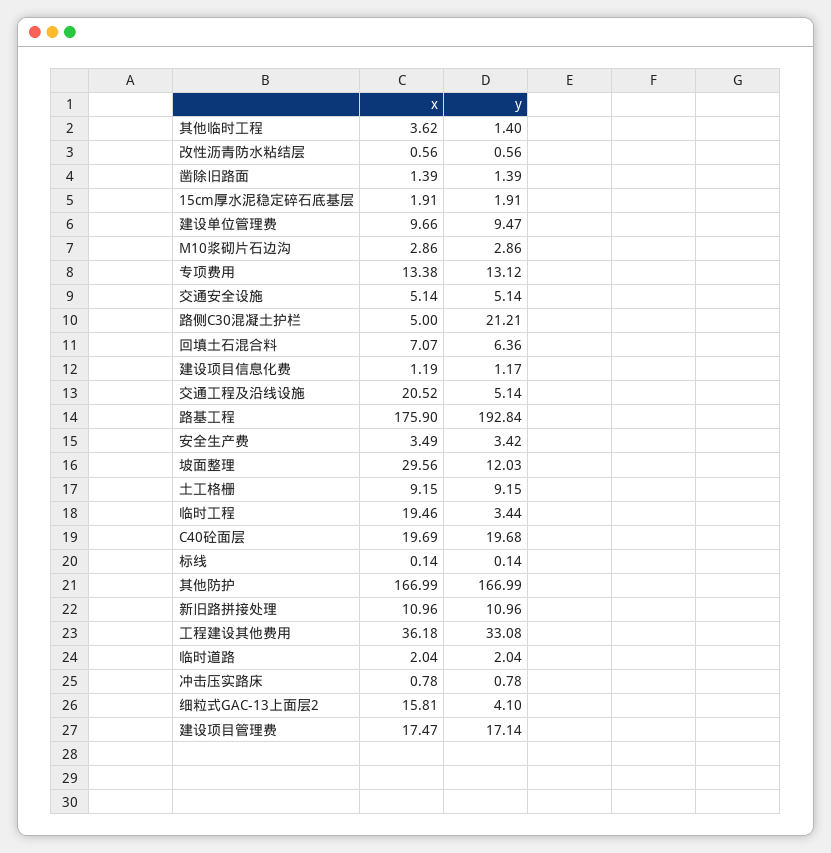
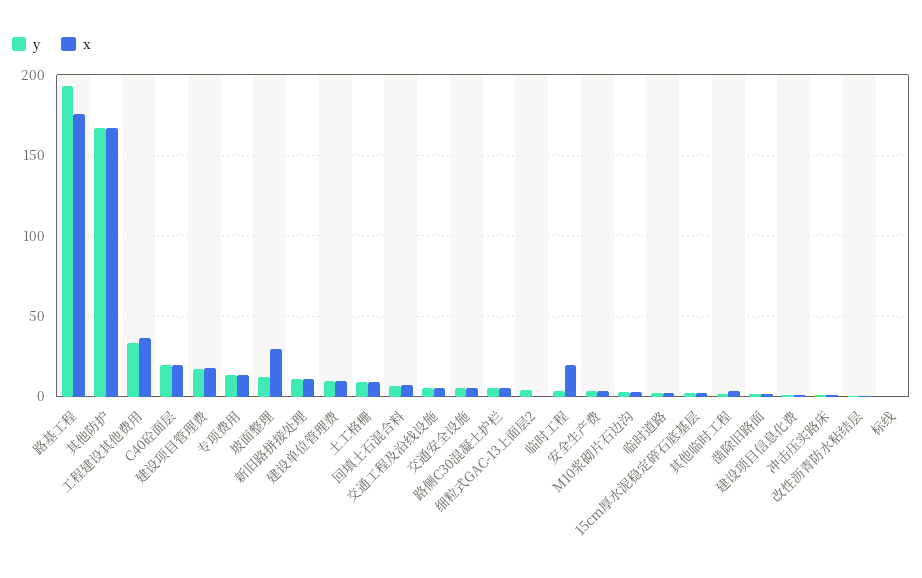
  {
    "x": {
      "其他临时工程": 3.62,
      "改性沥青防水粘结层": 0.56,
      "凿除旧路面": 1.39,
      "15cm厚水泥稳定碎石底基层": 1.91,
      "建设单位管理费": 9.66,
      "M10浆砌片石边沟": 2.86,
      "专项费用": 13.38,
      "交通安全设施": 5.14,
      "路侧C30混凝土护栏": 5,
      "回填土石混合料": 7.07,
      "建设项目信息化费": 1.19,
-     "交通工程及沿线设施": 20.52,
+     "交通工程及沿线设施": 5,
      "路基工程": 175.9,
      "安全生产费": 3.49,
      "坡面整理": 29.56,
      "土工格栅": 9.15,
      "临时工程": 19.46,
      "C40砼面层": 19.69,
      "标线": 0.14,
      "其他防护": 166.99,
      "新旧路拼接处理": 10.96,
      "工程建设其他费用": 36.18,
      "临时道路": 2.04,
      "冲击压实路床": 0.78,
-     "细粒式GAC-13上面层2": 15.81,
+     "细粒式GAC-13上面层2": 0,
      "建设项目管理费": 17.47
    },
    "y": {
      "其他临时工程": 1.4,
      "改性沥青防水粘结层": 0.56,
      "凿除旧路面": 1.39,
      "15cm厚水泥稳定碎石底基层": 1.91,
      "建设单位管理费": 9.47,
      "M10浆砌片石边沟": 2.86,
      "专项费用": 13.12,
      "交通安全设施": 5.14,
-     "路侧C30混凝土护栏": 21.21,
+     "路侧C30混凝土护栏": 5,
      "回填土石混合料": 6.36,
      "建设项目信息化费": 1.17,
      "交通工程及沿线设施": 5.14,
      "路基工程": 192.84,
      "安全生产费": 3.42,
      "坡面整理": 12.03,
      "土工格栅": 9.15,
      "临时工程": 3.44,
      "C40砼面层": 19.68,
      "标线": 0.14,
      "其他防护": 166.99,
      "新旧路拼接处理": 10.96,
      "工程建设其他费用": 33.08,
      "临时道路": 2.04,
      "冲击压实路床": 0.78,
      "细粒式GAC-13上面层2": 4.1,
      "建设项目管理费": 17.14
    }
  }

